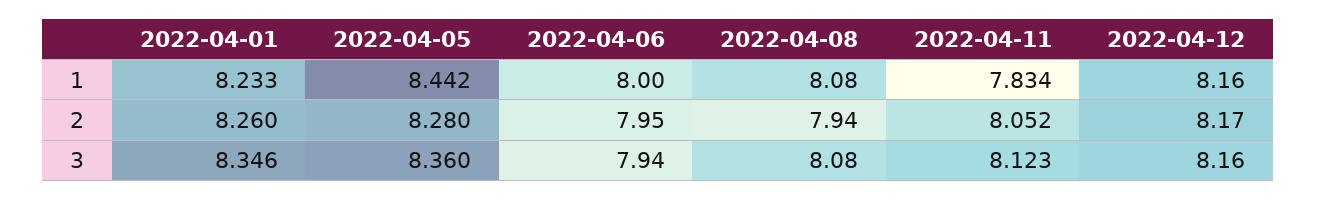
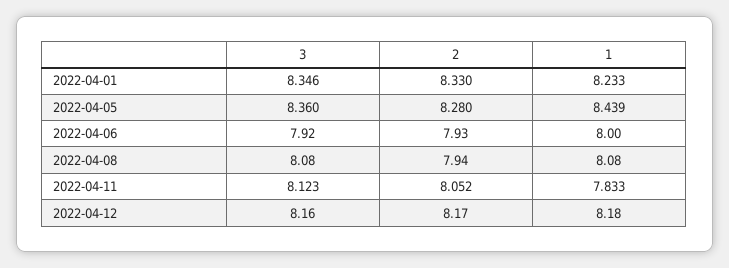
  {
    "2022-04-01": {
      "1": 8.233,
-     "2": 8.26,
+     "2": 8.33,
      "3": 8.346
    },
    "2022-04-05": {
-     "1": 8.442,
+     "1": 8.439,
      "2": 8.28,
      "3": 8.36
    },
    "2022-04-06": {
      "1": 8,
-     "2": 7.95,
+     "2": 7.93,
-     "3": 7.94
+     "3": 7.92
    },
    "2022-04-08": {
      "1": 8.08,
      "2": 7.94,
      "3": 8.08
    },
    "2022-04-11": {
-     "1": 7.834,
+     "1": 7.833,
      "2": 8.052,
      "3": 8.123
    },
    "2022-04-12": {
-     "1": 8.16,
+     "1": 8.18,
      "2": 8.17,
      "3": 8.16
    }
  }

